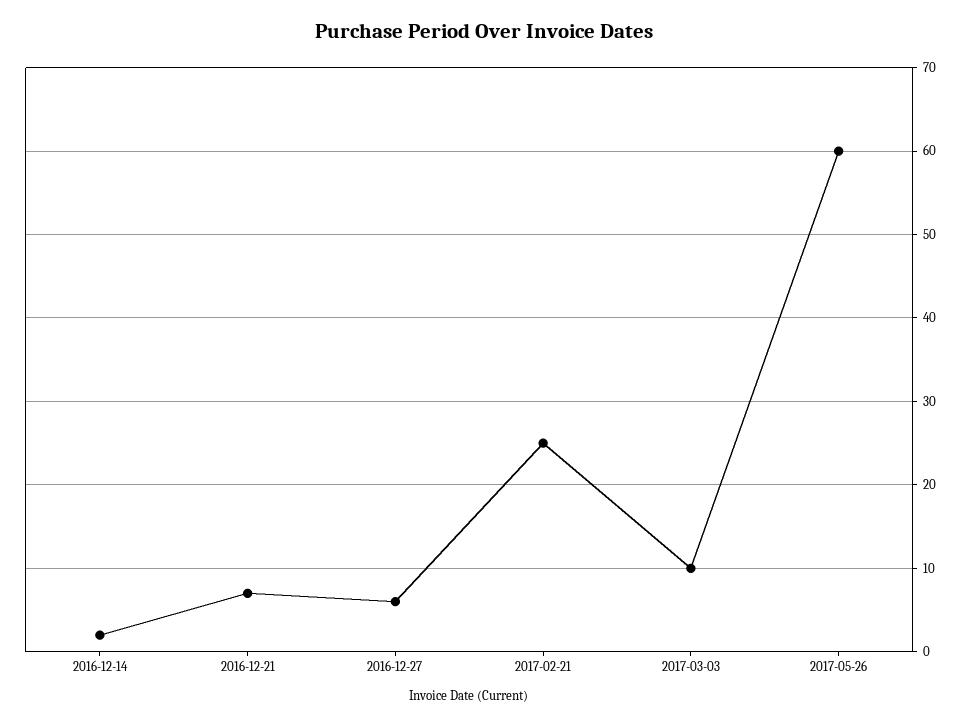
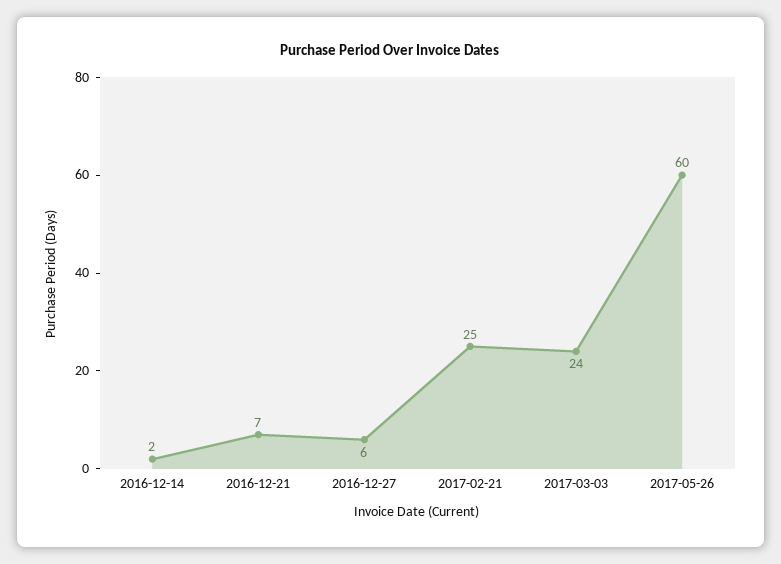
  {
    "2016-12-14": 2,
    "2016-12-21": 7,
    "2016-12-27": 6,
    "2017-02-21": 25,
-   "2017-03-03": 10,
+   "2017-03-03": 24,
    "2017-05-26": 60
  }

